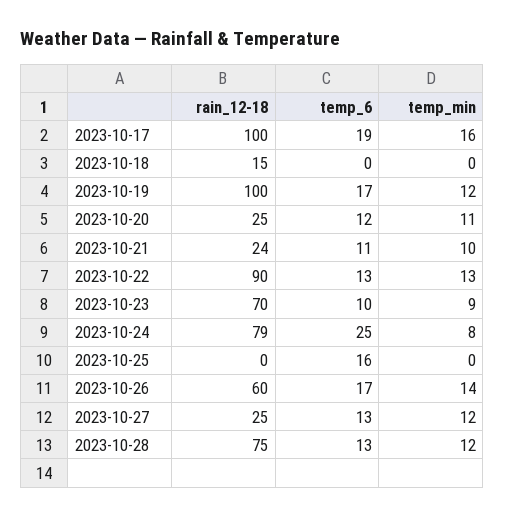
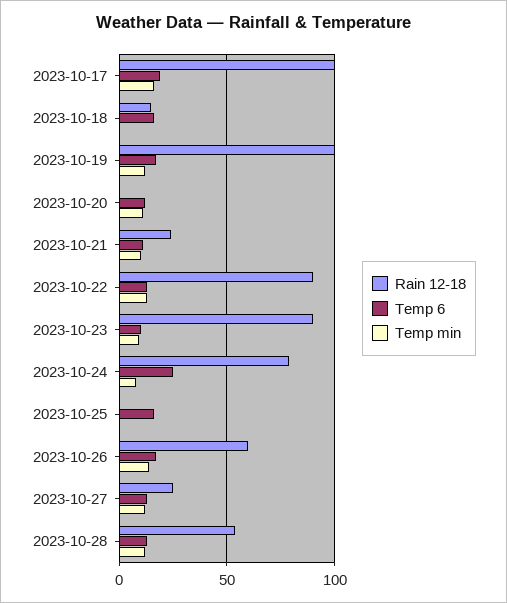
  {
    "rain_12-18": {
      "2023-10-17": 100,
      "2023-10-18": 15,
      "2023-10-19": 100,
-     "2023-10-20": 25,
+     "2023-10-20": 0,
      "2023-10-21": 24,
      "2023-10-22": 90,
-     "2023-10-23": 70,
+     "2023-10-23": 90,
      "2023-10-24": 79,
      "2023-10-25": 0,
      "2023-10-26": 60,
      "2023-10-27": 25,
-     "2023-10-28": 75
+     "2023-10-28": 55
    },
    "temp_6": {
      "2023-10-17": 19,
-     "2023-10-18": 0,
+     "2023-10-18": 15,
      "2023-10-19": 17,
      "2023-10-20": 12,
      "2023-10-21": 11,
      "2023-10-22": 13,
      "2023-10-23": 10,
      "2023-10-24": 25,
      "2023-10-25": 16,
      "2023-10-26": 17,
      "2023-10-27": 13,
      "2023-10-28": 13
    },
    "temp_min": {
      "2023-10-17": 16,
      "2023-10-18": 0,
      "2023-10-19": 12,
      "2023-10-20": 11,
      "2023-10-21": 10,
      "2023-10-22": 13,
      "2023-10-23": 9,
      "2023-10-24": 8,
      "2023-10-25": 0,
      "2023-10-26": 14,
      "2023-10-27": 12,
      "2023-10-28": 12
    }
  }

